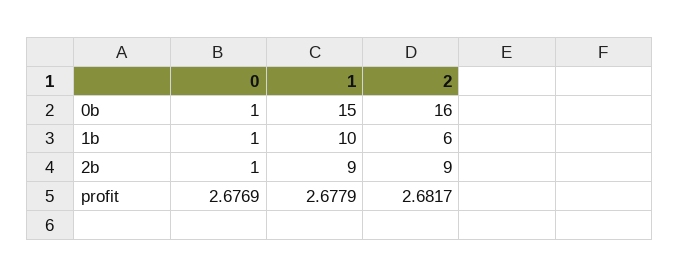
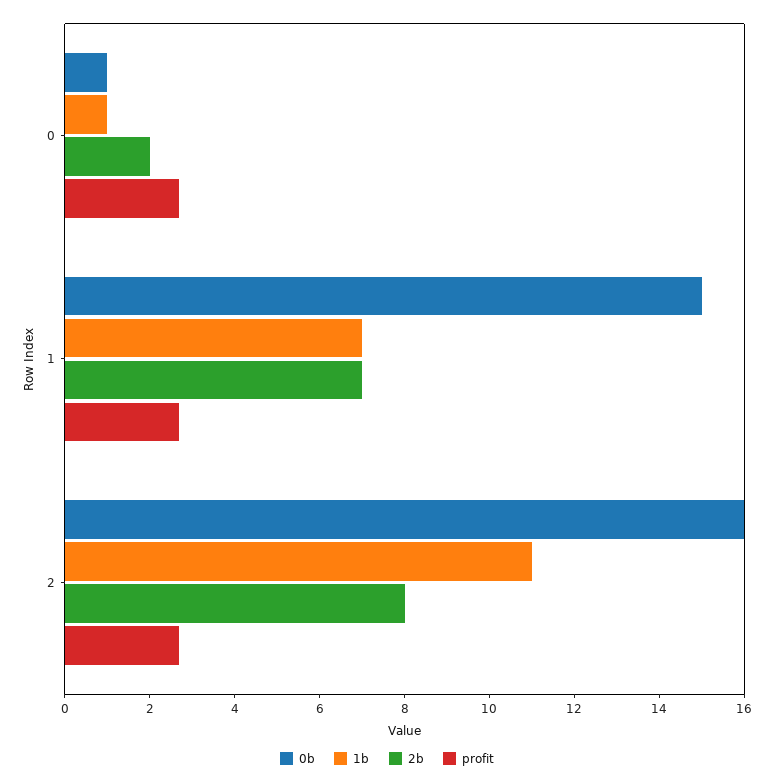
  {
    "0b": {
      "0": 1,
      "1": 15,
      "2": 16
    },
    "1b": {
      "0": 1,
-     "1": 10,
+     "1": 7,
-     "2": 6
+     "2": 11
    },
    "2b": {
-     "0": 1,
+     "0": 2,
-     "1": 9,
+     "1": 7,
-     "2": 9
+     "2": 8
    },
    "profit": {
      "0": 2.6769,
      "1": 2.6779,
      "2": 2.6817
    }
  }

